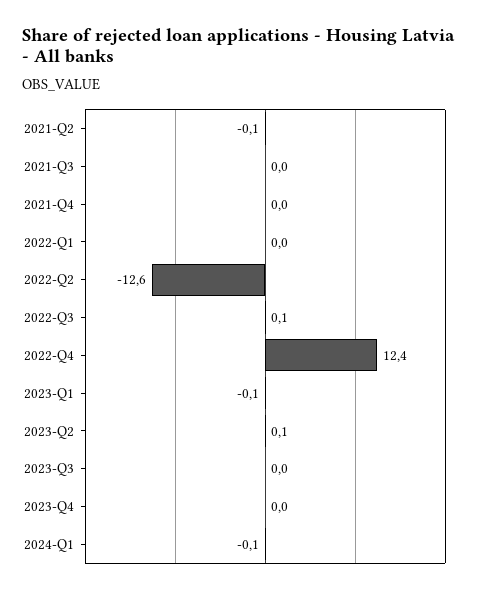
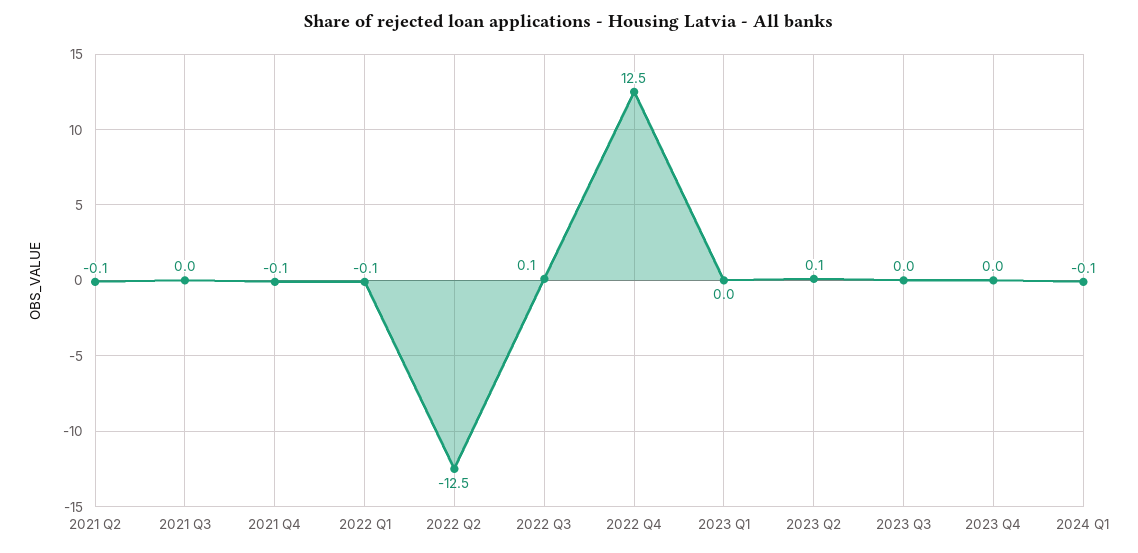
  {
    "2021-Q2": -0.1,
    "2021-Q3": 0,
-   "2021-Q4": 0,
+   "2021-Q4": -0.1,
-   "2022-Q1": 0,
+   "2022-Q1": -0.1,
-   "2022-Q2": -12.6,
+   "2022-Q2": -12.5,
    "2022-Q3": 0.1,
-   "2022-Q4": 12.4,
+   "2022-Q4": 12.5,
-   "2023-Q1": -0.1,
+   "2023-Q1": 0,
    "2023-Q2": 0.1,
    "2023-Q3": 0,
    "2023-Q4": 0,
    "2024-Q1": -0.1
  }

